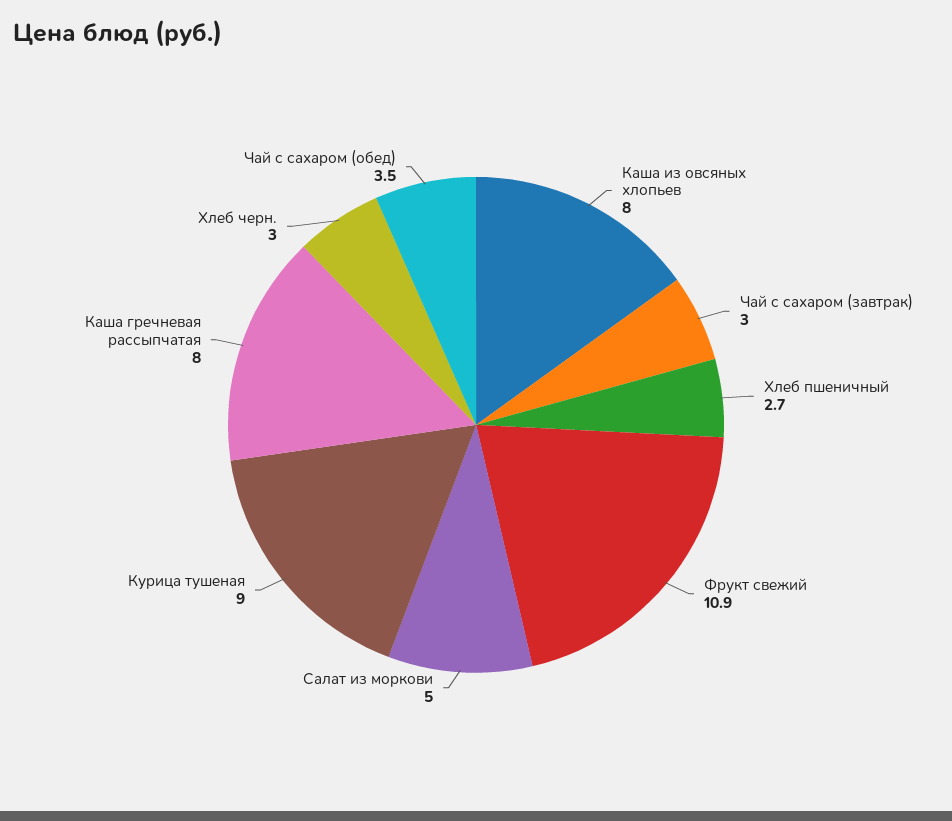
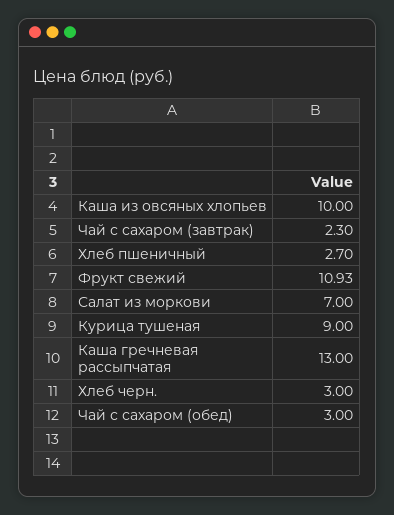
  {
-   "Каша из овсяных хлопьев": 8,
+   "Каша из овсяных хлопьев": 10,
-   "Чай с сахаром (завтрак)": 3,
+   "Чай с сахаром (завтрак)": 2.3,
    "Хлеб пшеничный": 2.7,
    "Фрукт свежий": 10.93,
-   "Салат из моркови": 5,
+   "Салат из моркови": 7,
    "Курица тушеная": 9,
-   "Каша гречневая рассыпчатая": 8,
+   "Каша гречневая рассыпчатая": 13,
    "Хлеб черн.": 3,
-   "Чай с сахаром (обед)": 3.5
+   "Чай с сахаром (обед)": 3
  }

